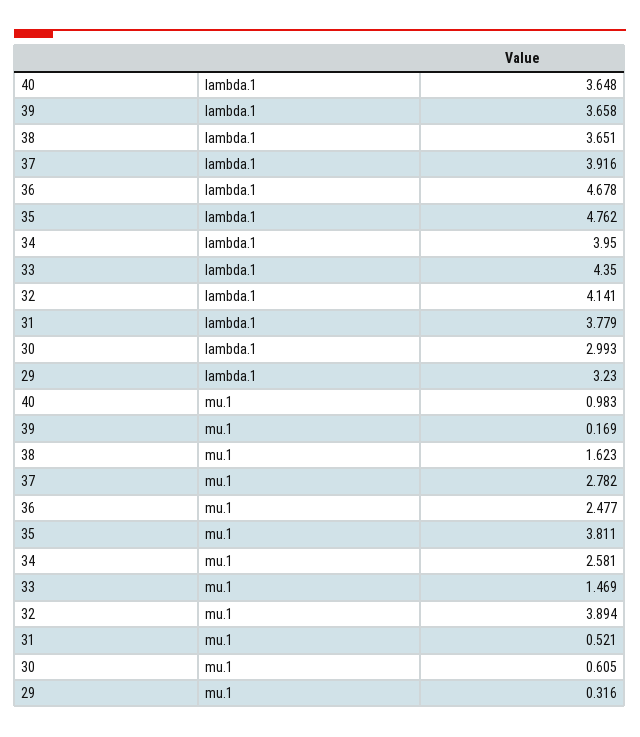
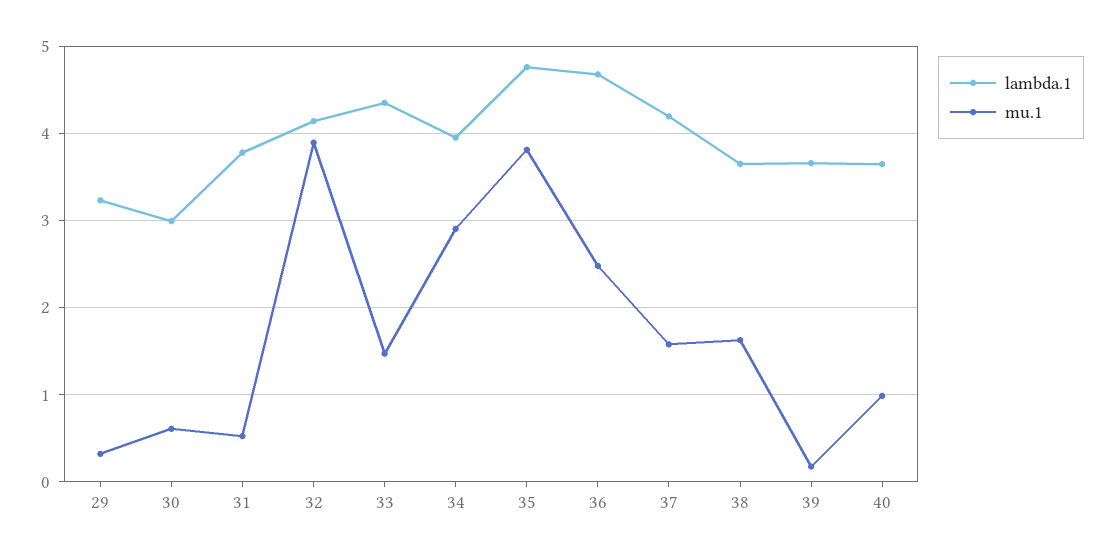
  {
    "lambda.1": {
      "40": 3.648,
      "39": 3.658,
      "38": 3.651,
-     "37": 3.916,
+     "37": 4.2,
      "36": 4.678,
      "35": 4.762,
      "34": 3.95,
      "33": 4.35,
      "32": 4.141,
      "31": 3.779,
      "30": 2.993,
      "29": 3.23
    },
    "mu.1": {
      "40": 0.983,
      "39": 0.169,
      "38": 1.623,
-     "37": 2.782,
+     "37": 1.6,
      "36": 2.477,
      "35": 3.811,
-     "34": 2.581,
+     "34": 2.9,
      "33": 1.469,
      "32": 3.894,
      "31": 0.521,
      "30": 0.605,
      "29": 0.316
    }
  }

